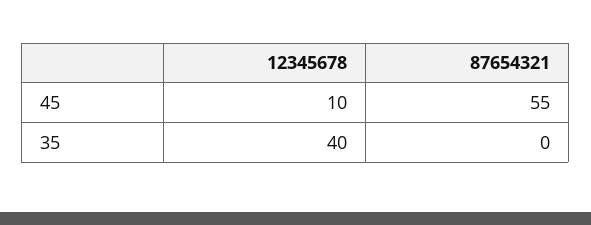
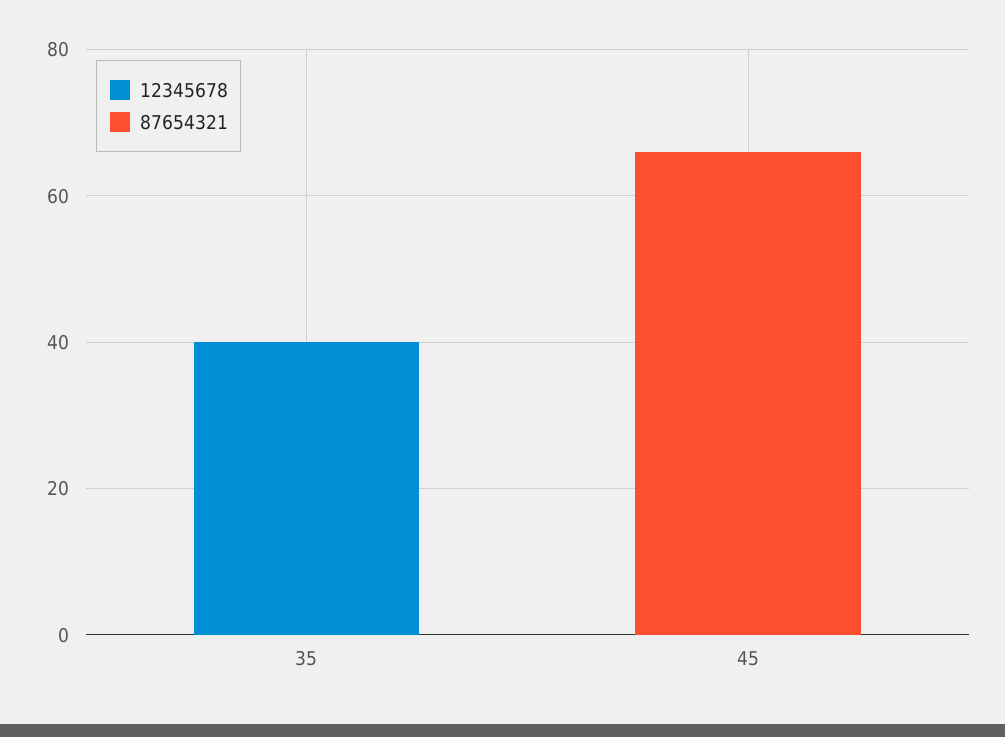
  {
    "12345678": {
-     "45": 10,
+     "45": 0,
      "35": 40
    },
    "87654321": {
-     "45": 55,
+     "45": 65,
      "35": 0
    }
  }

